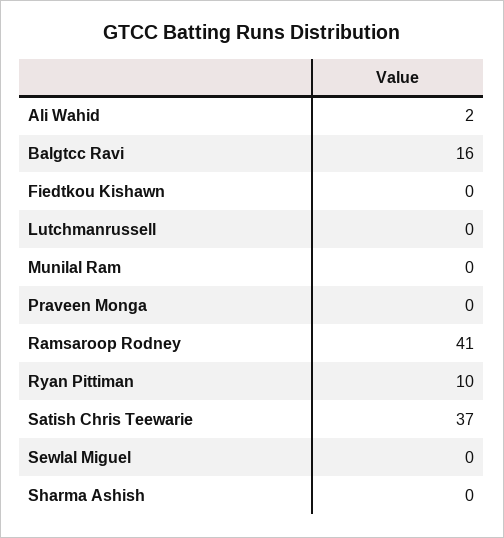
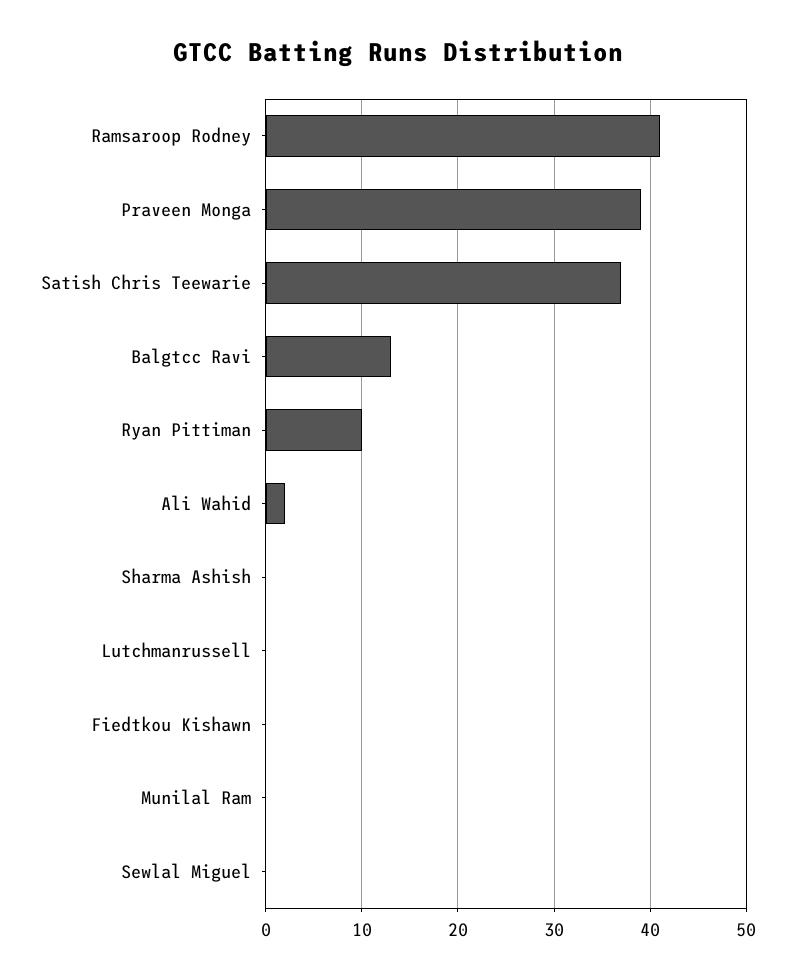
  {
    "Ali Wahid": 2,
-   "Balgtcc Ravi": 16,
+   "Balgtcc Ravi": 13,
    "Fiedtkou Kishawn": 0,
    "Lutchmanrussell": 0,
    "Munilal Ram": 0,
-   "Praveen Monga": 0,
+   "Praveen Monga": 39,
    "Ramsaroop Rodney": 41,
    "Ryan Pittiman": 10,
    "Satish Chris Teewarie": 37,
    "Sewlal Miguel": 0,
    "Sharma Ashish": 0
  }

